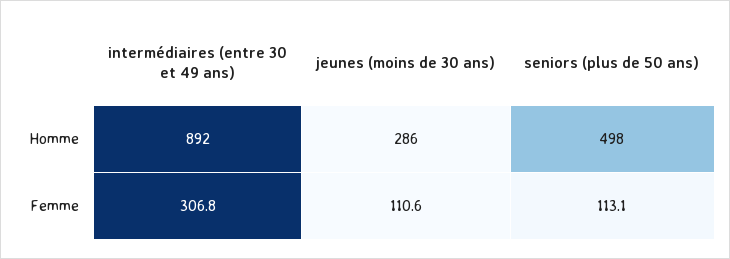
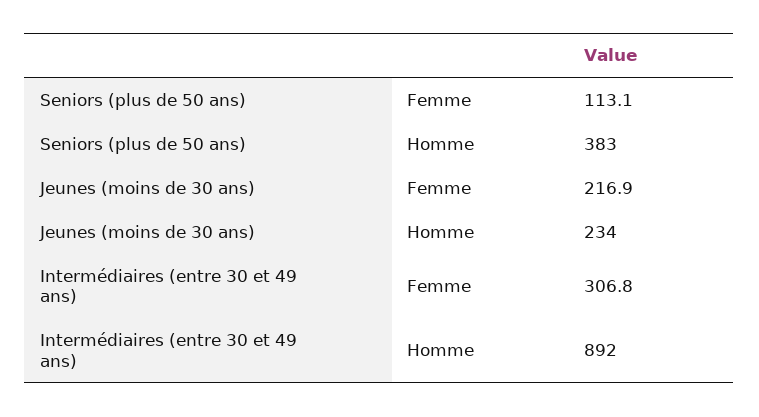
  {
    "intermédiaires (entre 30 et 49 ans)": {
      "Homme": 892,
      "Femme": 306.8
    },
    "jeunes (moins de 30 ans)": {
-     "Homme": 286,
+     "Homme": 234,
-     "Femme": 110.6
+     "Femme": 216.9
    },
    "seniors (plus de 50 ans)": {
-     "Homme": 498,
+     "Homme": 383,
      "Femme": 113.1
    }
  }

